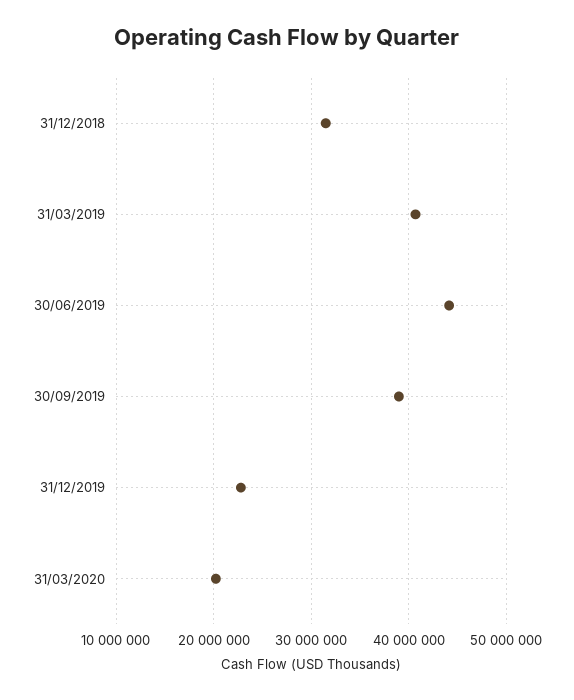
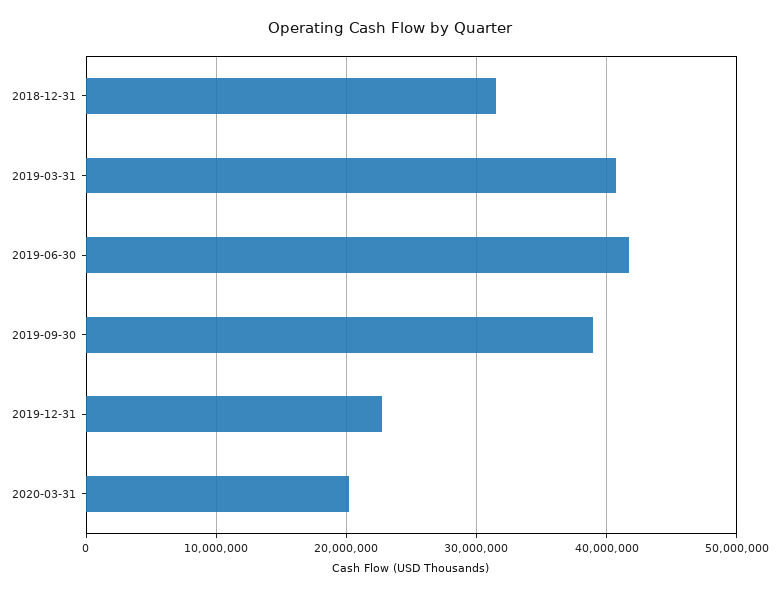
  {
    "31/12/2018": 31000000,
    "31/03/2019": 41000000,
-   "30/06/2019": 44000000,
+   "30/06/2019": 42000000,
    "30/09/2019": 39000000,
    "31/12/2019": 23000000,
    "31/03/2020": 20000000
  }

